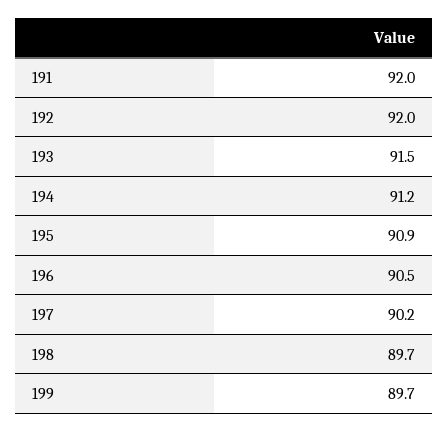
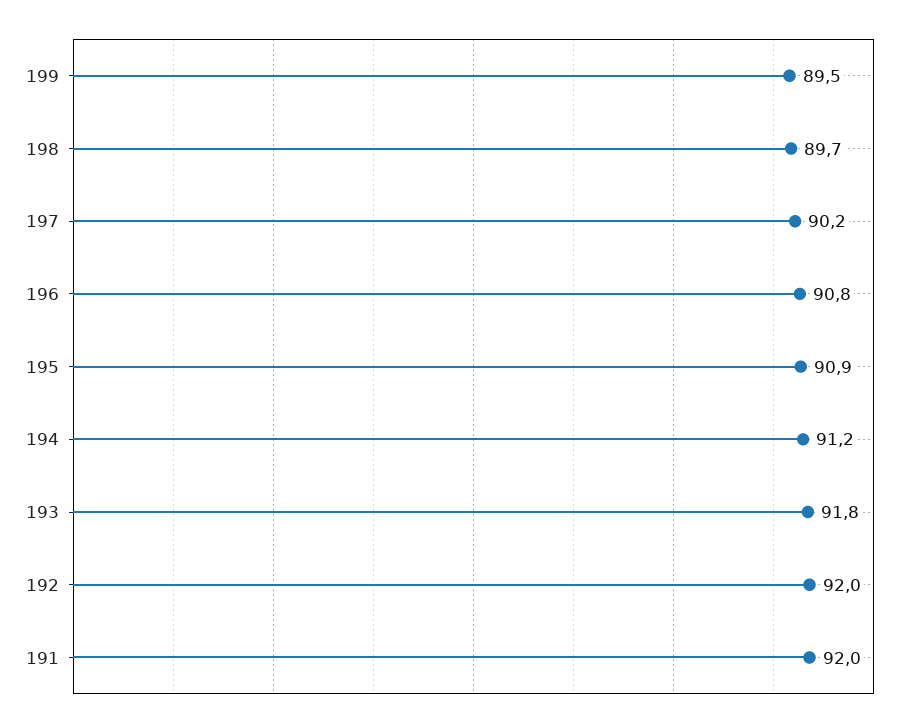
  {
    "191": 92,
    "192": 92,
-   "193": 91.5,
+   "193": 91.8,
    "194": 91.2,
    "195": 90.9,
-   "196": 90.5,
+   "196": 90.8,
    "197": 90.2,
    "198": 89.7,
-   "199": 89.7
+   "199": 89.5
  }

